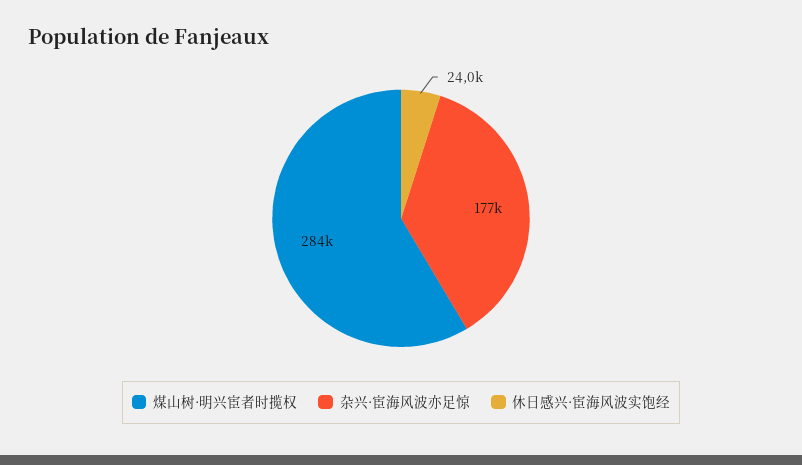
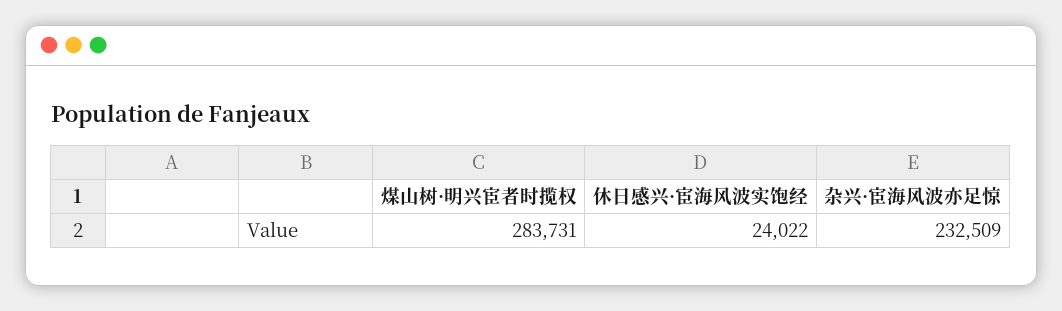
  {
    "煤山树·明兴宦者时揽权": 283731,
-   "杂兴·宦海风波亦足惊": 177000,
+   "杂兴·宦海风波亦足惊": 232509,
    "休日感兴·宦海风波实饱经": 24022
  }

